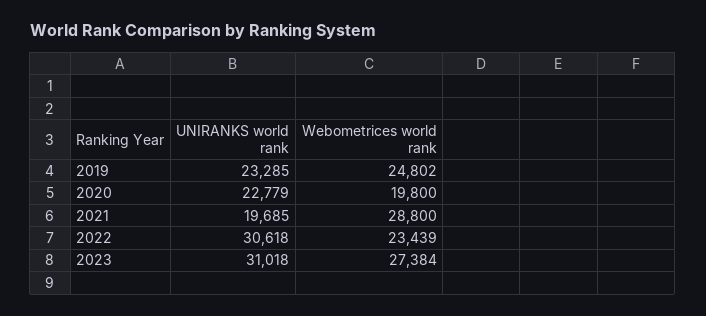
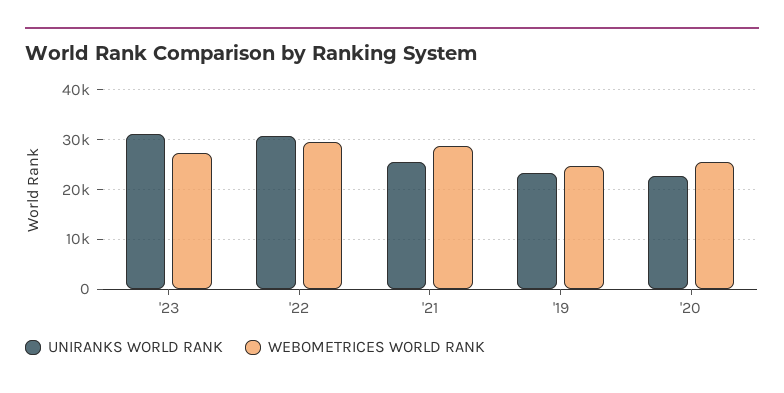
  {
    "UNIRANKS world rank": {
      "2019": 23285,
      "2020": 22779,
-     "2021": 19685,
+     "2021": 26000,
      "2022": 30618,
      "2023": 31018
    },
    "Webometrices world rank": {
      "2019": 24802,
-     "2020": 19800,
+     "2020": 26000,
      "2021": 28800,
-     "2022": 23439,
+     "2022": 30000,
      "2023": 27384
    }
  }

